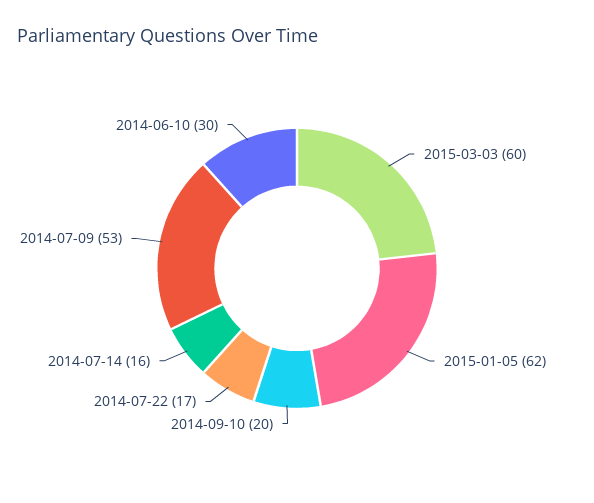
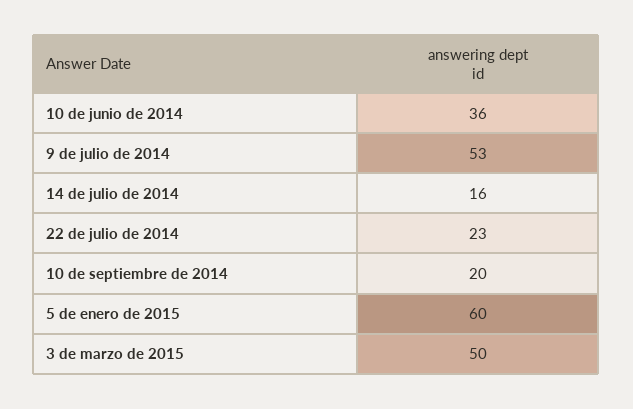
  {
-   "2015-03-03": 60,
+   "2015-03-03": 50,
-   "2015-01-05": 62,
+   "2015-01-05": 60,
    "2014-09-10": 20,
-   "2014-07-22": 17,
+   "2014-07-22": 23,
    "2014-07-14": 16,
    "2014-07-09": 53,
-   "2014-06-10": 30
+   "2014-06-10": 36
  }

